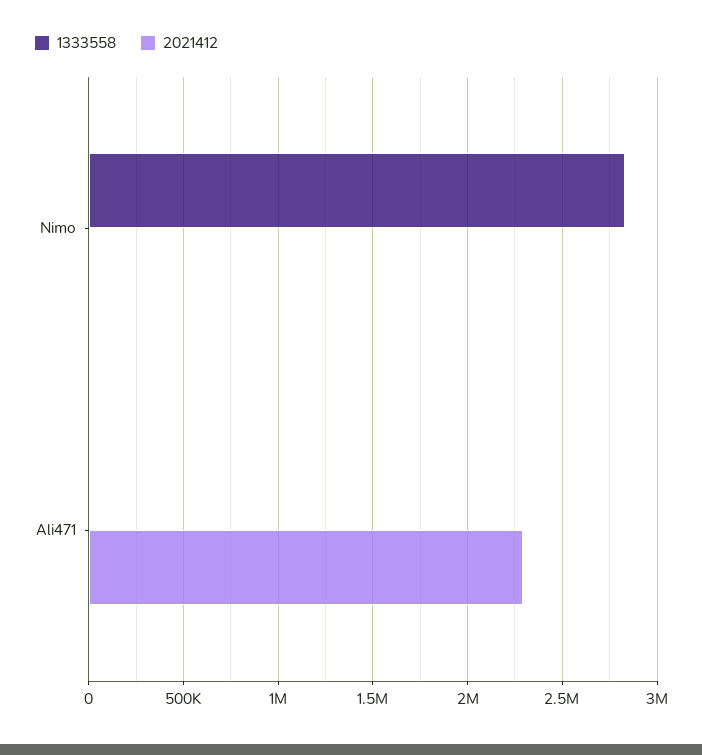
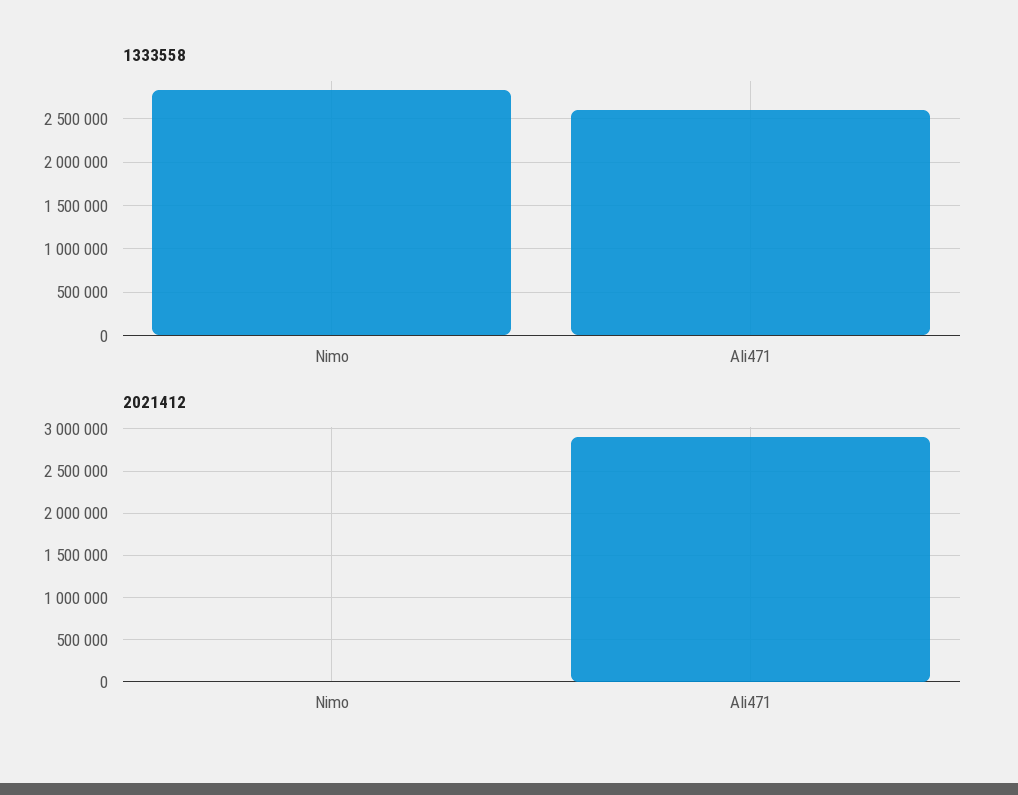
  {
    "1333558": {
      "Nimo": 2850000,
-     "Ali471": 0
+     "Ali471": 2600000
    },
    "2021412": {
      "Nimo": 0,
-     "Ali471": 2300000
+     "Ali471": 2900000
    }
  }

